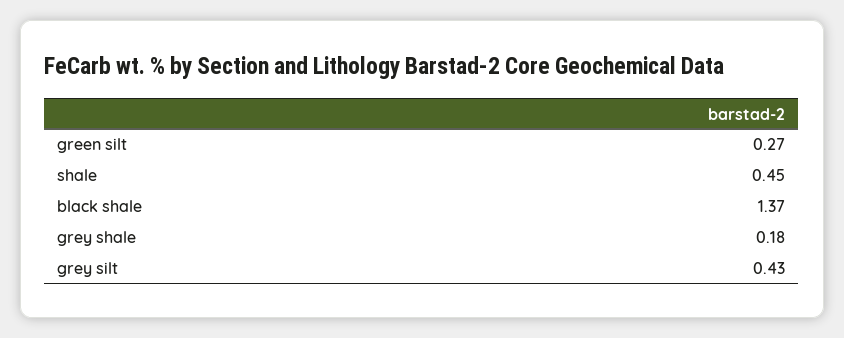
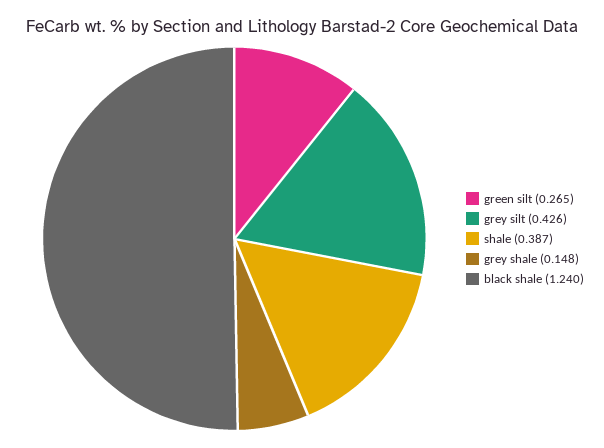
  {
    "green silt": 0.265,
-   "shale": 0.45,
+   "shale": 0.387,
-   "black shale": 1.37,
+   "black shale": 1.24,
-   "grey shale": 0.18,
+   "grey shale": 0.148,
    "grey silt": 0.426
  }

